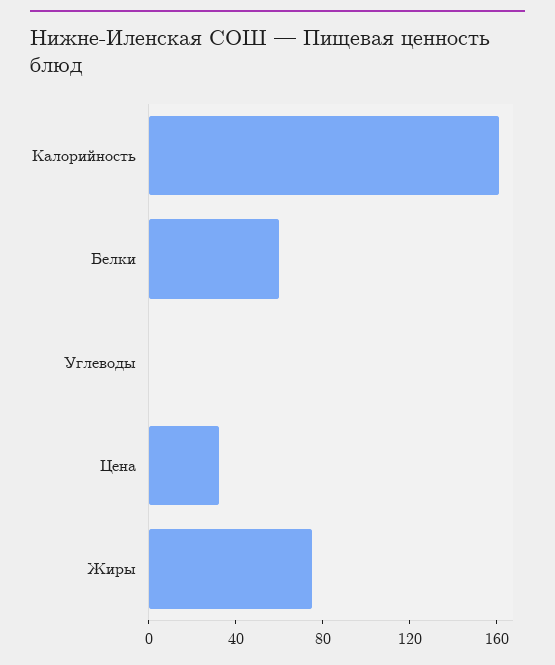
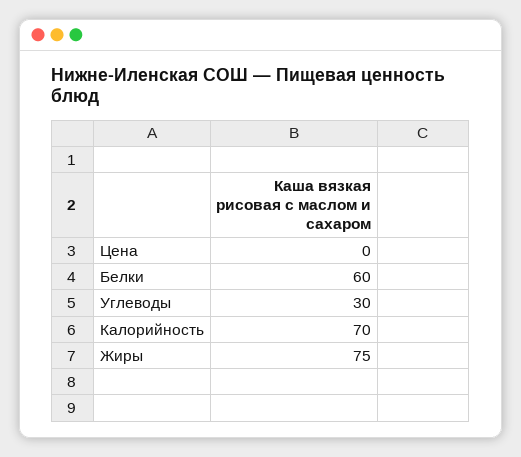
  {
-   "Калорийность": 160,
+   "Калорийность": 70,
    "Белки": 60,
-   "Углеводы": 0,
+   "Углеводы": 30,
-   "Цена": 30,
+   "Цена": 0,
    "Жиры": 75
  }

